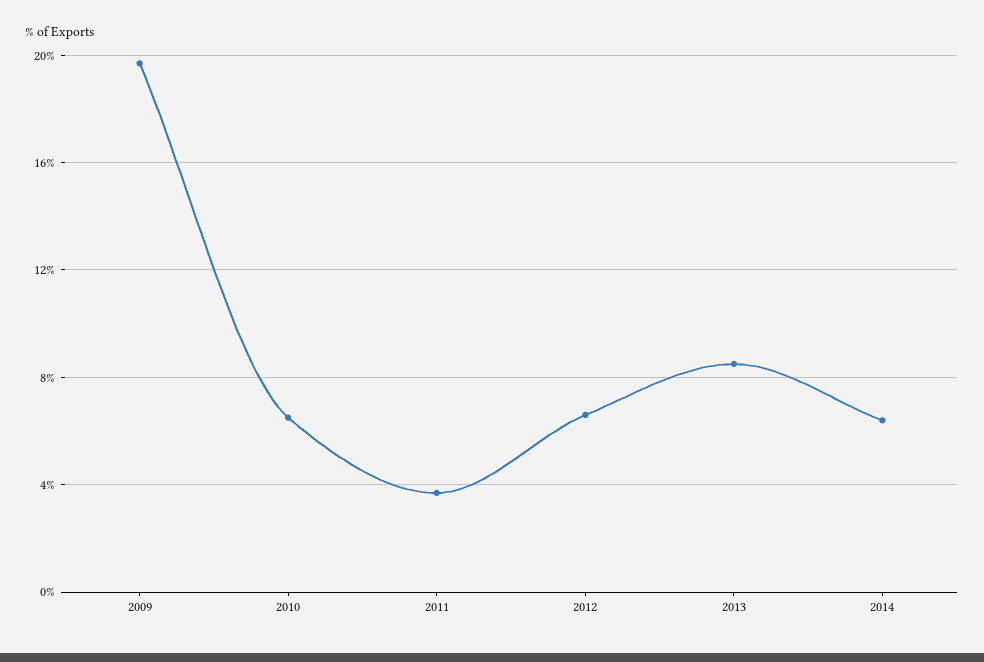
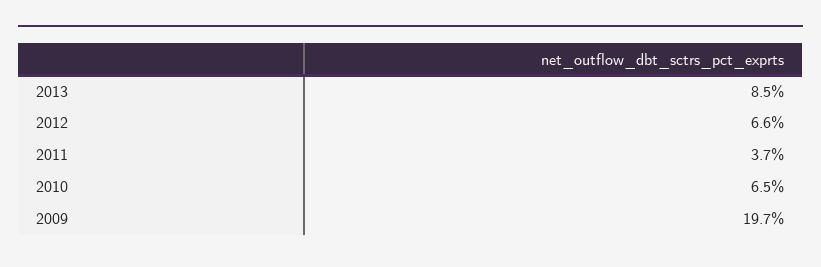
  {
    "2009": 19.7,
    "2010": 6.5,
    "2011": 3.7,
    "2012": 6.6,
-   "2013": 8.5,
+   "2013": 8.5
-   "2014": 6.5
  }

